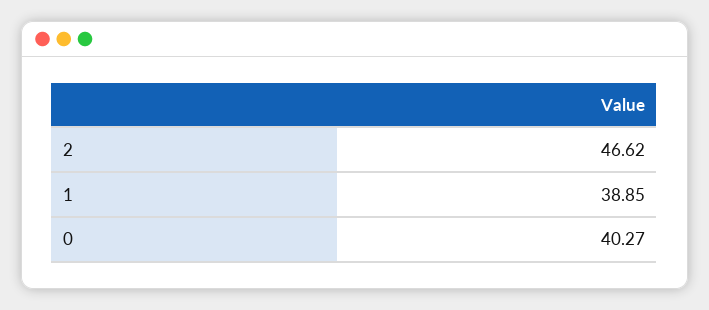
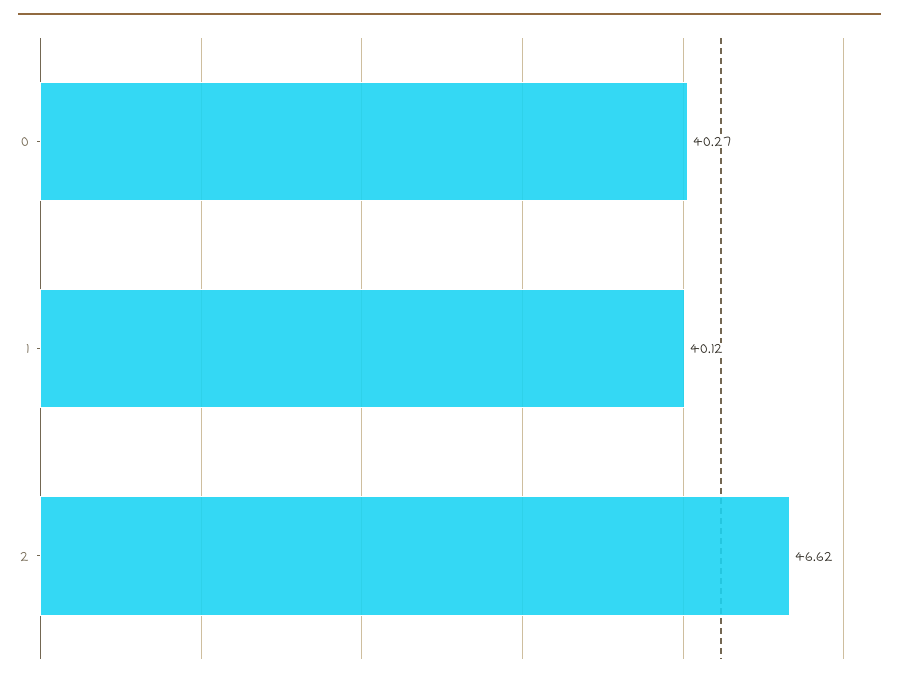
  {
    "2": 46.62,
-   "1": 38.85,
+   "1": 40.12,
    "0": 40.27
  }

